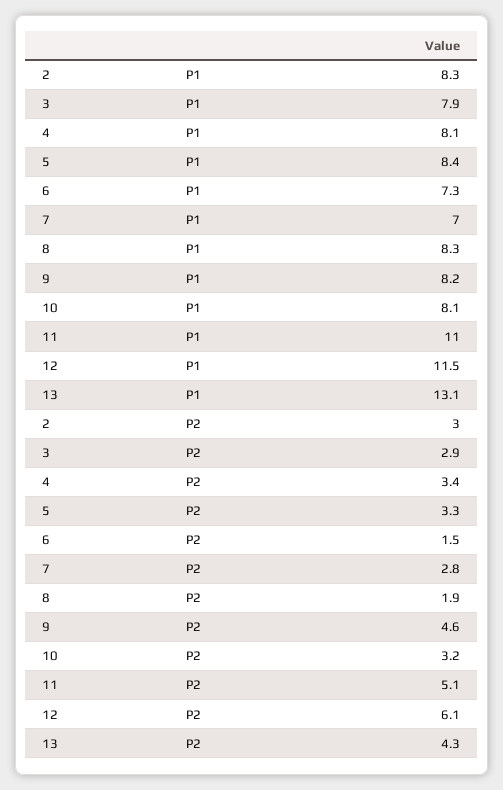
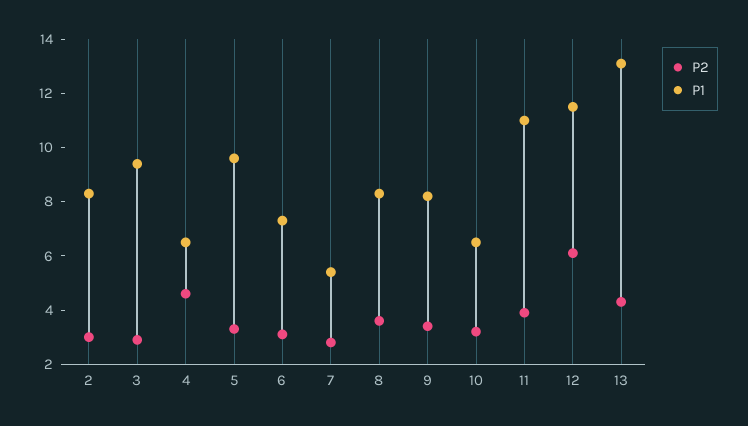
  {
    "P1": {
      "2": 8.3,
-     "3": 7.9,
+     "3": 9.5,
-     "4": 8.1,
+     "4": 6.5,
-     "5": 8.4,
+     "5": 9.5,
      "6": 7.3,
-     "7": 7,
+     "7": 5.5,
      "8": 8.3,
      "9": 8.2,
-     "10": 8.1,
+     "10": 6.5,
      "11": 11,
      "12": 11.5,
      "13": 13.1
    },
    "P2": {
      "2": 3,
      "3": 2.9,
-     "4": 3.4,
+     "4": 4.5,
      "5": 3.3,
-     "6": 1.5,
+     "6": 3,
      "7": 2.8,
-     "8": 1.9,
+     "8": 3.5,
-     "9": 4.6,
+     "9": 3.5,
      "10": 3.2,
-     "11": 5.1,
+     "11": 4,
      "12": 6.1,
      "13": 4.3
    }
  }

